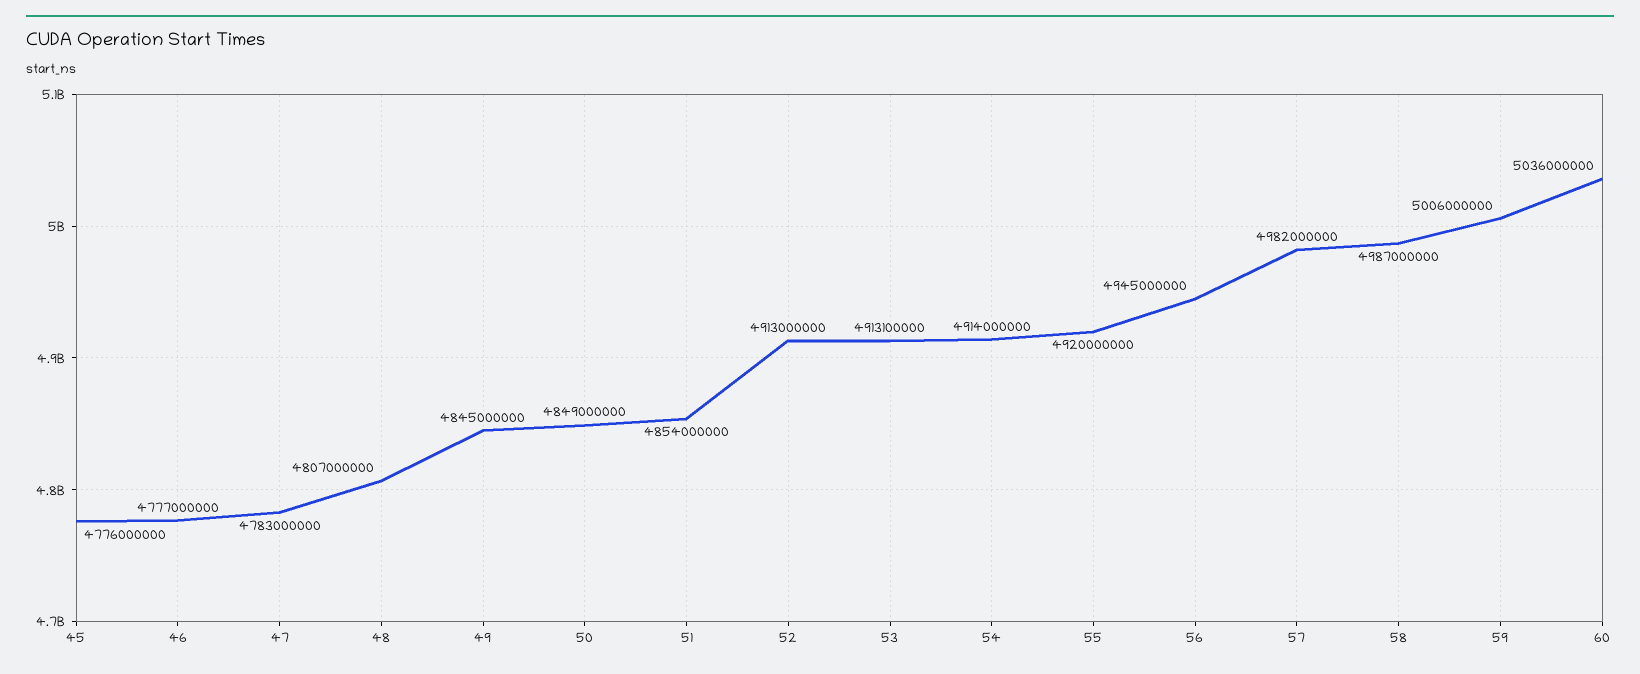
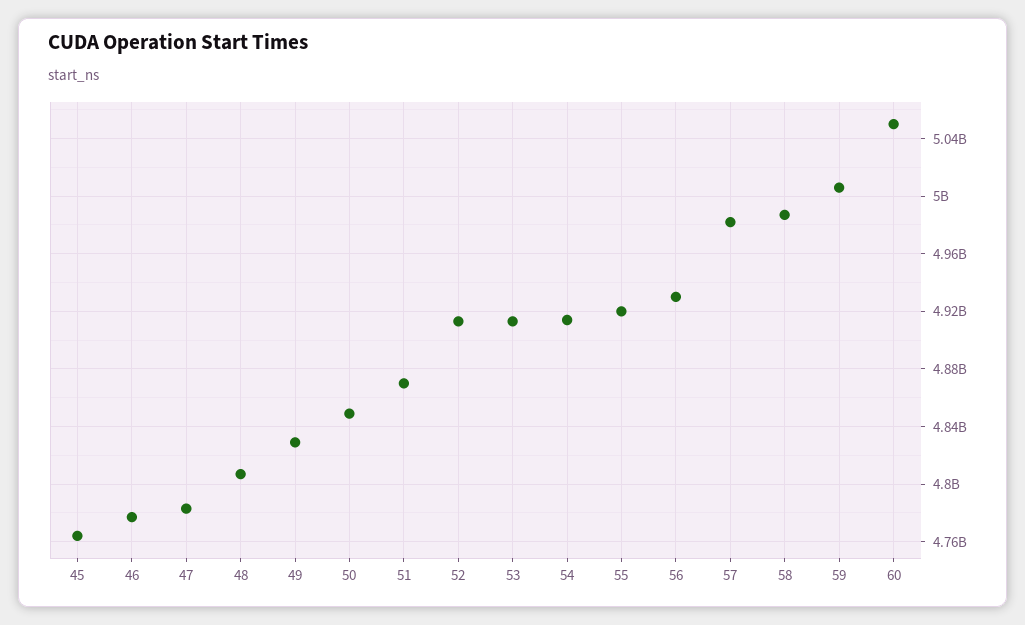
  {
-   "45": 4776000000,
+   "45": 4765000000,
    "46": 4777000000,
    "47": 4783000000,
    "48": 4807000000,
-   "49": 4845000000,
+   "49": 4830000000,
    "50": 4849000000,
-   "51": 4854000000,
+   "51": 4870000000,
    "52": 4913000000,
    "53": 4913100000,
    "54": 4914000000,
    "55": 4920000000,
-   "56": 4945000000,
+   "56": 4930000000,
    "57": 4982000000,
    "58": 4987000000,
    "59": 5006000000,
-   "60": 5036000000
+   "60": 5050000000
  }

